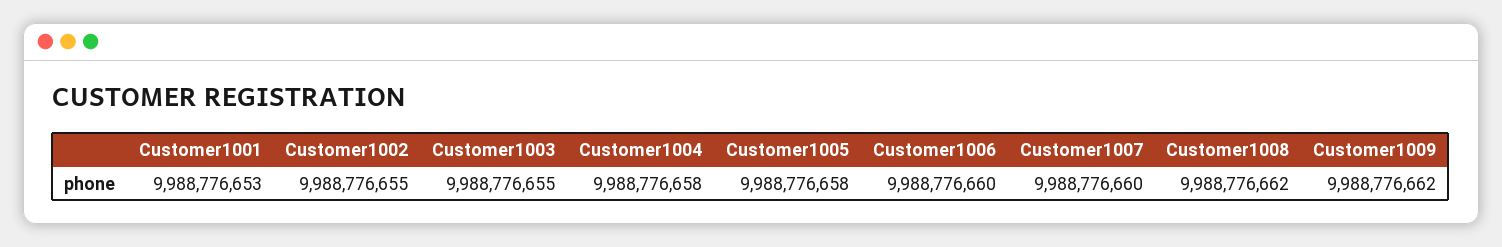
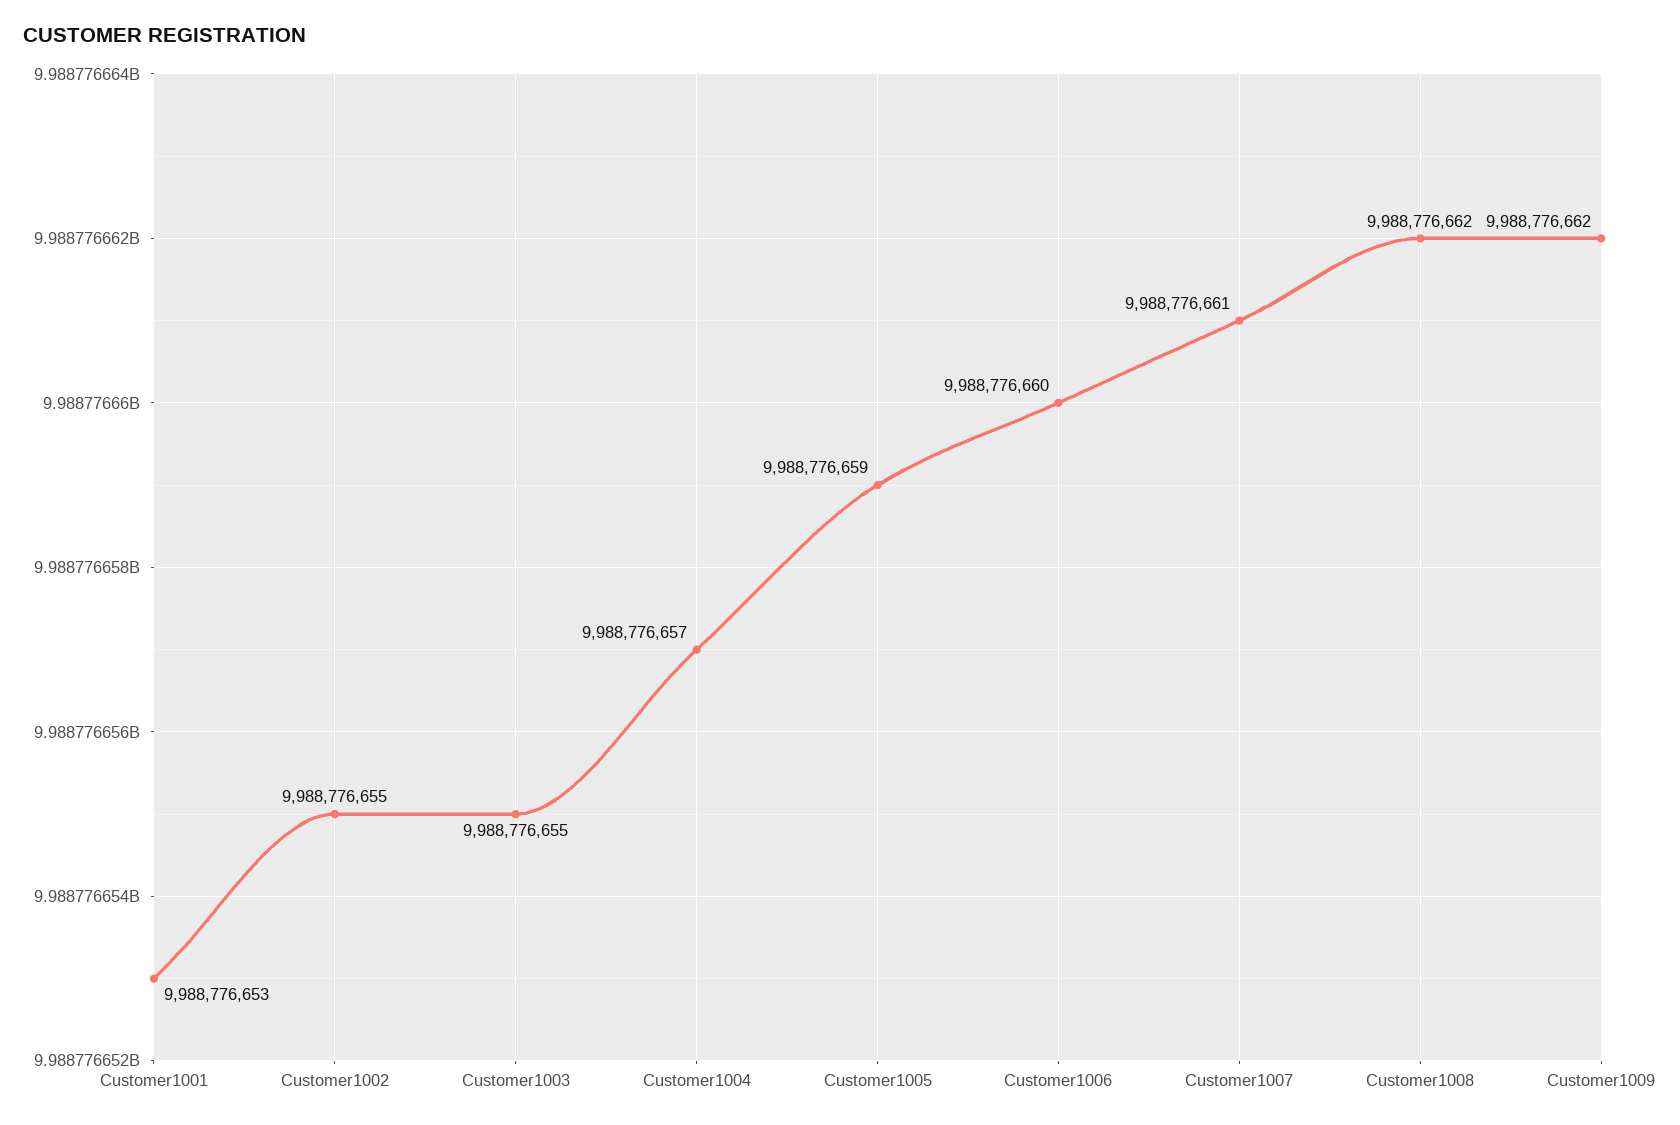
  {
    "Customer1001": 9988776653,
    "Customer1002": 9988776655,
    "Customer1003": 9988776655,
-   "Customer1004": 9988776658,
+   "Customer1004": 9988776657,
-   "Customer1005": 9988776658,
+   "Customer1005": 9988776659,
    "Customer1006": 9988776660,
-   "Customer1007": 9988776660,
+   "Customer1007": 9988776661,
    "Customer1008": 9988776662,
    "Customer1009": 9988776662
  }

